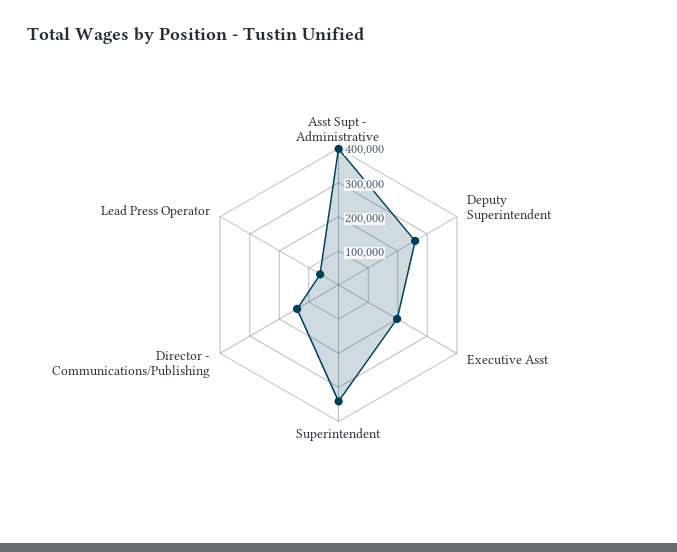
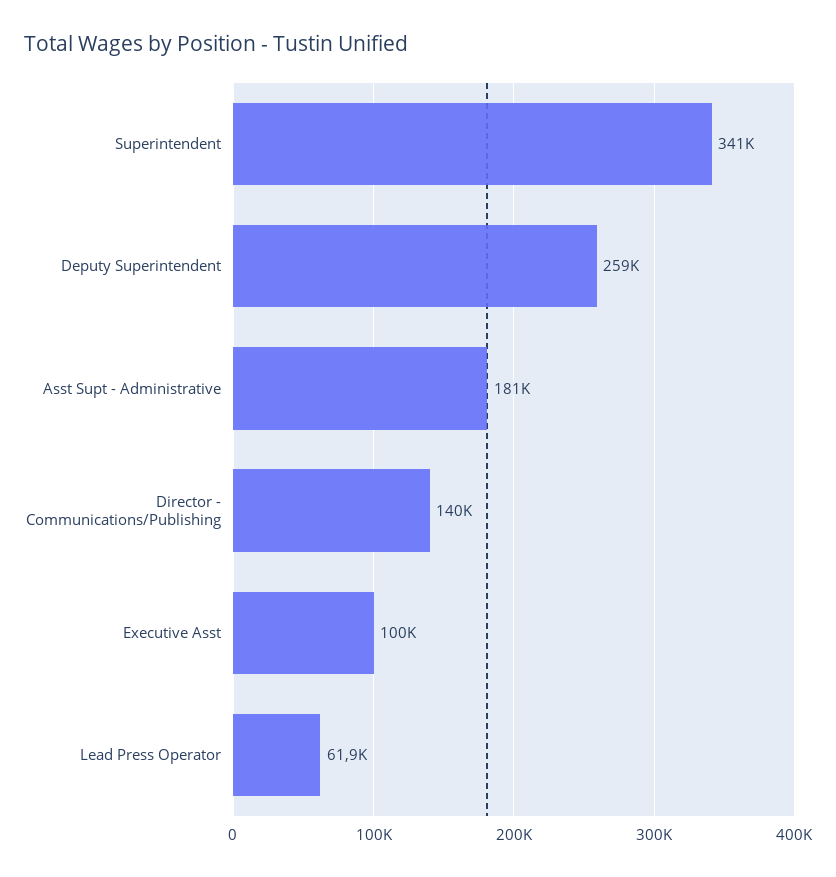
  {
-   "Asst Supt - Administrative": 400000,
+   "Asst Supt - Administrative": 181000,
    "Deputy Superintendent": 259000,
-   "Executive Asst": 200000,
+   "Executive Asst": 100000,
    "Superintendent": 341000,
    "Director - Communications/Publishing": 140000,
    "Lead Press Operator": 61900
  }

